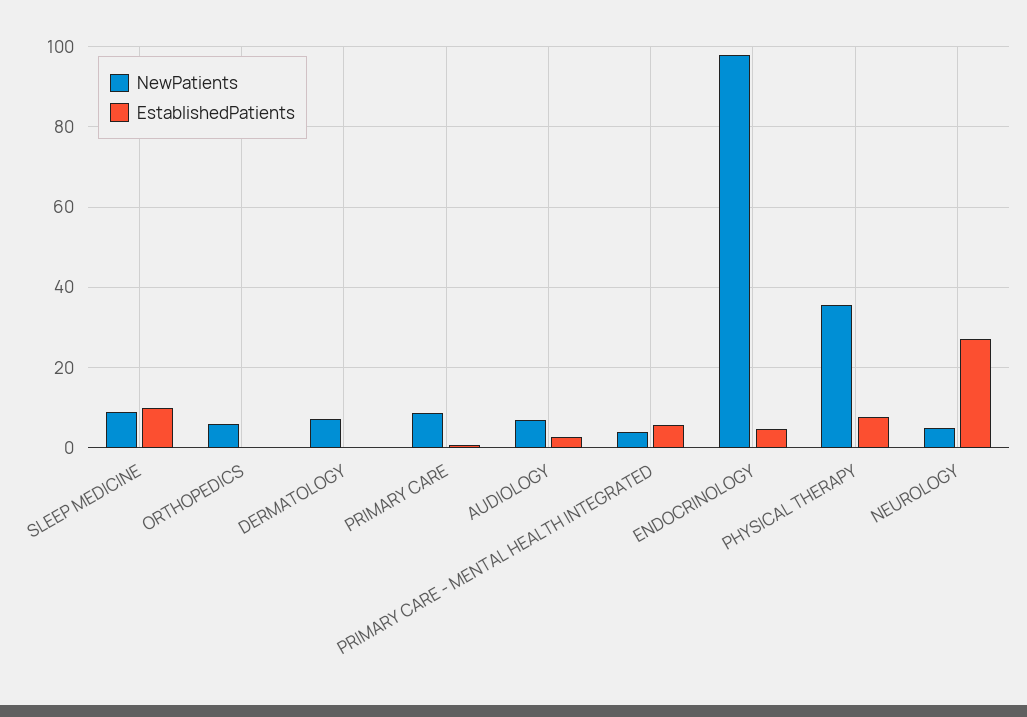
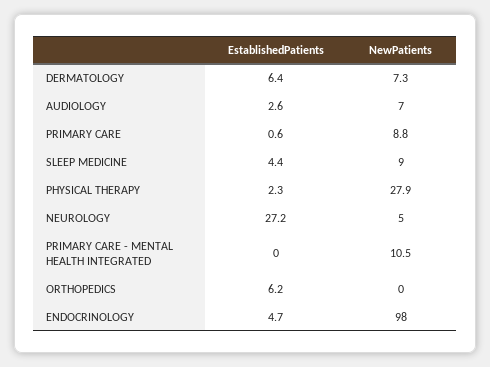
  {
    "NewPatients": {
      "SLEEP MEDICINE": 9,
-     "ORTHOPEDICS": 6,
+     "ORTHOPEDICS": 0,
      "DERMATOLOGY": 7.3,
      "PRIMARY CARE": 8.8,
      "AUDIOLOGY": 7,
-     "PRIMARY CARE - MENTAL HEALTH INTEGRATED": 4,
+     "PRIMARY CARE - MENTAL HEALTH INTEGRATED": 10.5,
      "ENDOCRINOLOGY": 98,
-     "PHYSICAL THERAPY": 36,
+     "PHYSICAL THERAPY": 27.9,
      "NEUROLOGY": 5
    },
    "EstablishedPatients": {
-     "SLEEP MEDICINE": 10,
+     "SLEEP MEDICINE": 4.4,
-     "ORTHOPEDICS": 0,
+     "ORTHOPEDICS": 6.2,
-     "DERMATOLOGY": 0,
+     "DERMATOLOGY": 6.4,
      "PRIMARY CARE": 0.6,
      "AUDIOLOGY": 2.6,
-     "PRIMARY CARE - MENTAL HEALTH INTEGRATED": 6,
+     "PRIMARY CARE - MENTAL HEALTH INTEGRATED": 0,
      "ENDOCRINOLOGY": 4.7,
-     "PHYSICAL THERAPY": 8,
+     "PHYSICAL THERAPY": 2.3,
      "NEUROLOGY": 27.2
    }
  }

